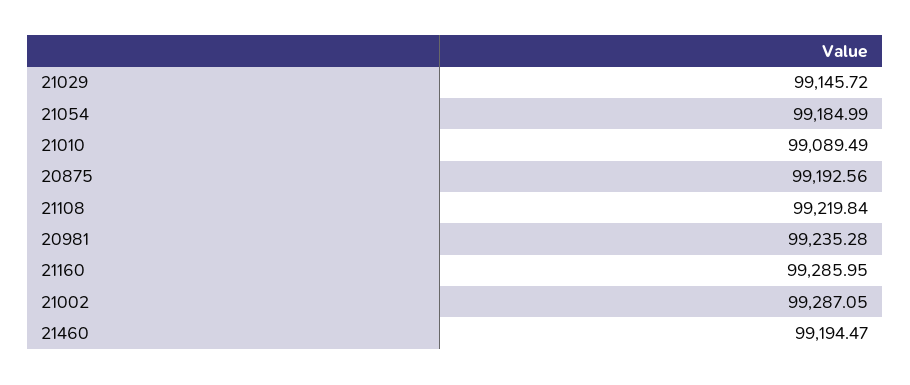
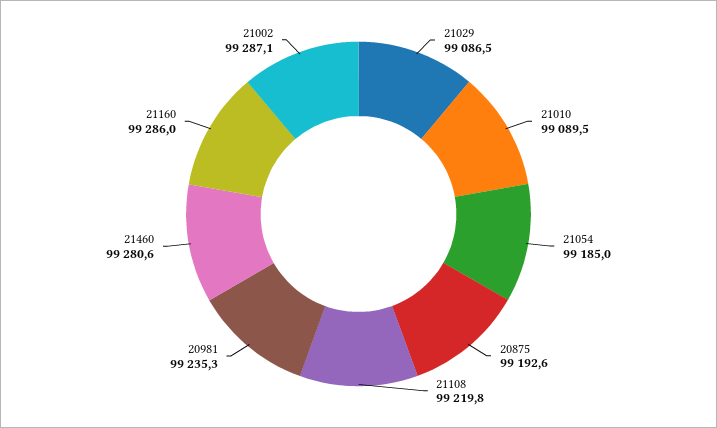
  {
-   "21029": 99145.72,
+   "21029": 99086.5,
    "21054": 99184.99,
    "21010": 99089.49,
    "20875": 99192.56,
    "21108": 99219.84,
    "20981": 99235.28,
    "21160": 99285.95,
    "21002": 99287.05,
-   "21460": 99194.47
+   "21460": 99280.6
  }

